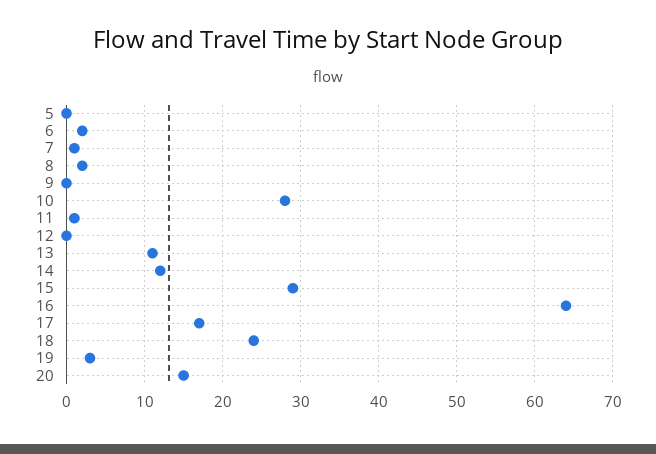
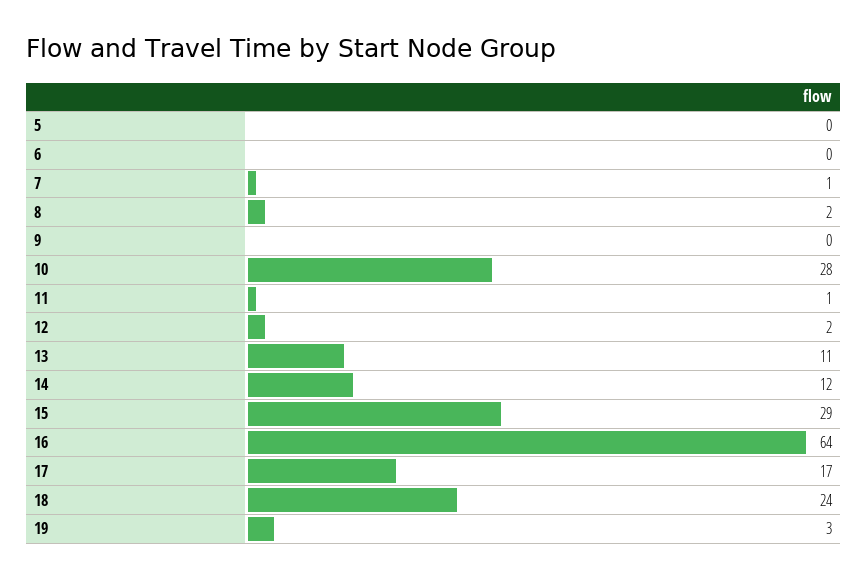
  {
    "5": 0,
-   "6": 2,
+   "6": 0,
    "7": 1,
    "8": 2,
    "9": 0,
    "10": 28,
    "11": 1,
-   "12": 0,
+   "12": 2,
    "13": 11,
    "14": 12,
    "15": 29,
    "16": 64,
    "17": 17,
    "18": 24,
-   "19": 3,
+   "19": 3
-   "20": 15
  }

